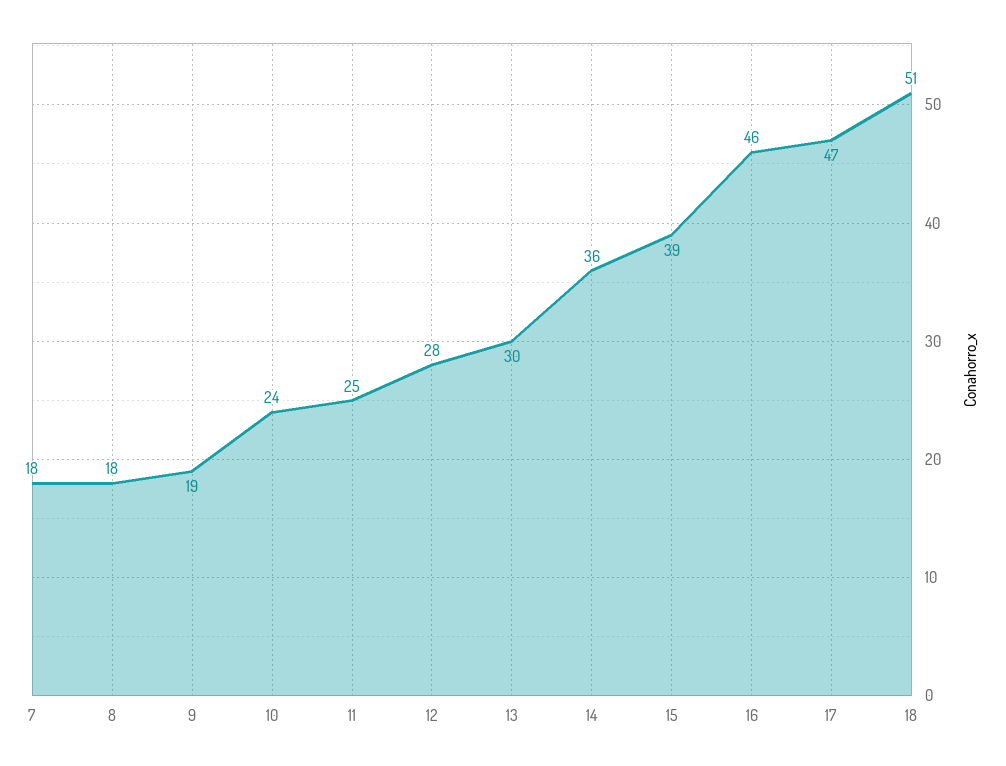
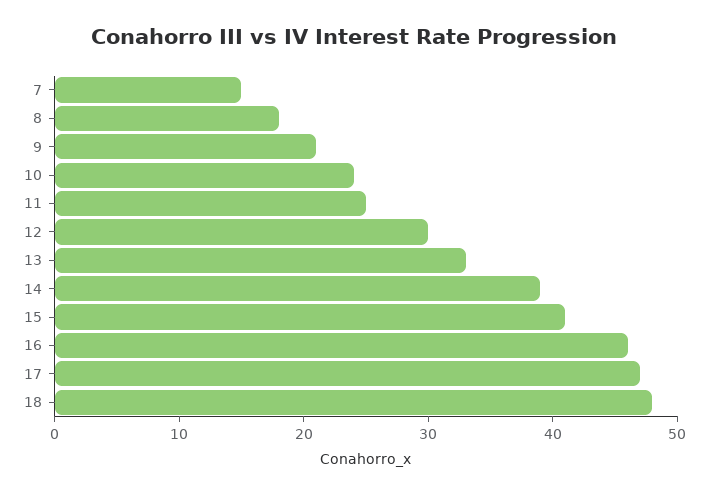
  {
-   "7": 18,
+   "7": 15,
    "8": 18,
-   "9": 19,
+   "9": 21,
    "10": 24,
    "11": 25,
-   "12": 28,
+   "12": 30,
-   "13": 30,
+   "13": 33,
-   "14": 36,
+   "14": 39,
-   "15": 39,
+   "15": 41,
    "16": 46,
    "17": 47,
-   "18": 51
+   "18": 48
  }

